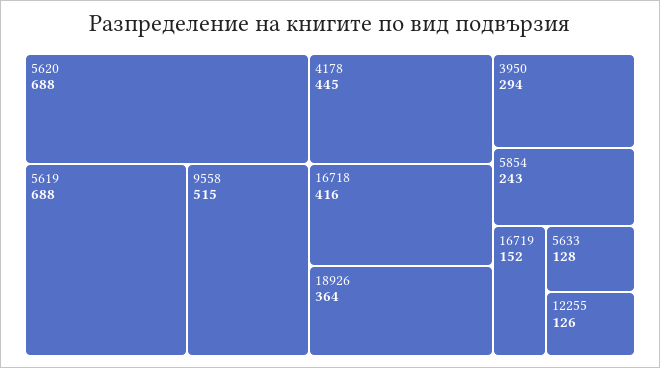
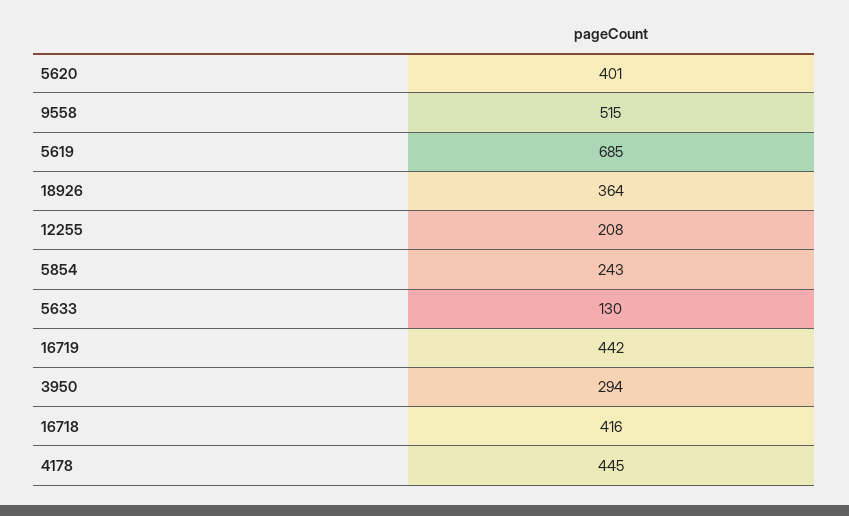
  {
-   "5620": 688,
+   "5620": 401,
-   "5619": 688,
+   "5619": 685,
    "9558": 515,
    "4178": 445,
    "16718": 416,
    "18926": 364,
    "3950": 294,
    "5854": 243,
-   "16719": 152,
+   "16719": 442,
-   "5633": 128,
+   "5633": 130,
-   "12255": 126
+   "12255": 208
  }

